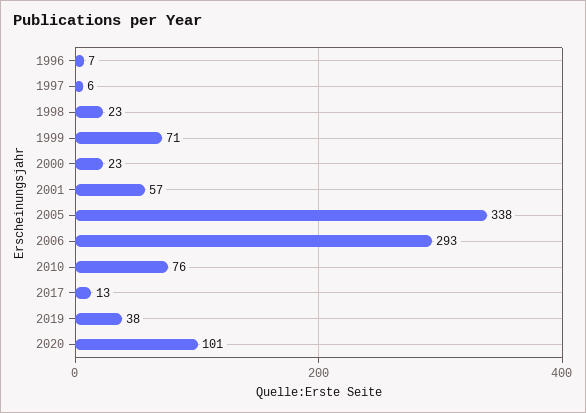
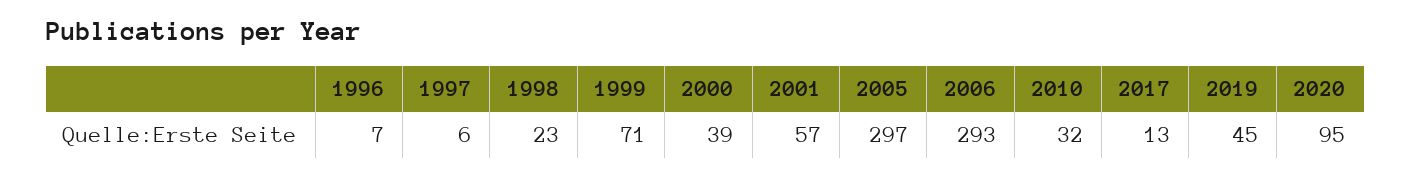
  {
    "1996": 7,
    "1997": 6,
    "1998": 23,
    "1999": 71,
-   "2000": 23,
+   "2000": 39,
    "2001": 57,
-   "2005": 338,
+   "2005": 297,
    "2006": 293,
-   "2010": 76,
+   "2010": 32,
    "2017": 13,
-   "2019": 38,
+   "2019": 45,
-   "2020": 101
+   "2020": 95
  }

